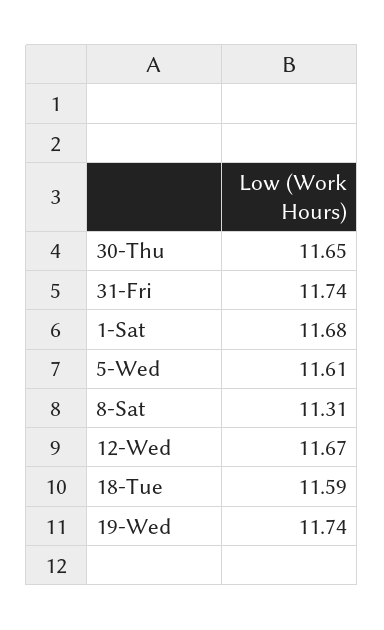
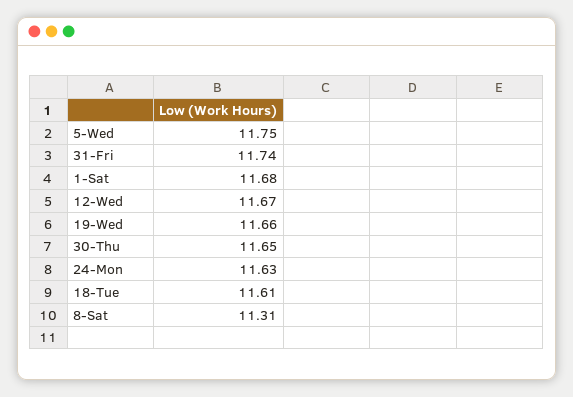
  {
    "30-Thu": 11.65,
    "31-Fri": 11.74,
    "1-Sat": 11.68,
-   "5-Wed": 11.61,
+   "5-Wed": 11.75,
    "8-Sat": 11.31,
    "12-Wed": 11.67,
-   "18-Tue": 11.59,
+   "18-Tue": 11.61,
-   "19-Wed": 11.74
+   "19-Wed": 11.66,
+   "24-Mon": 11.63
  }

